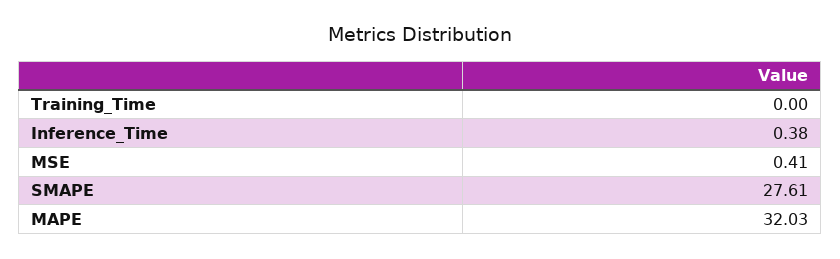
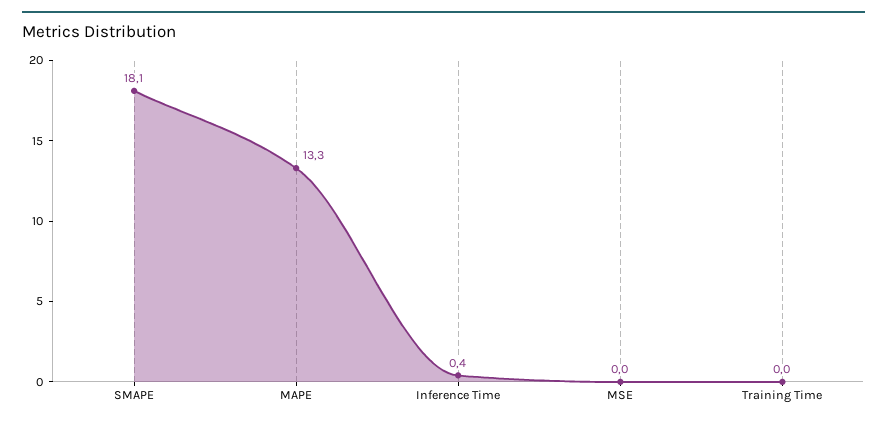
  {
    "Training_Time": 0,
    "Inference_Time": 0.38,
-   "MSE": 0.41,
+   "MSE": 0,
-   "SMAPE": 27.61,
+   "SMAPE": 18.1,
-   "MAPE": 32.03
+   "MAPE": 13.3
  }

